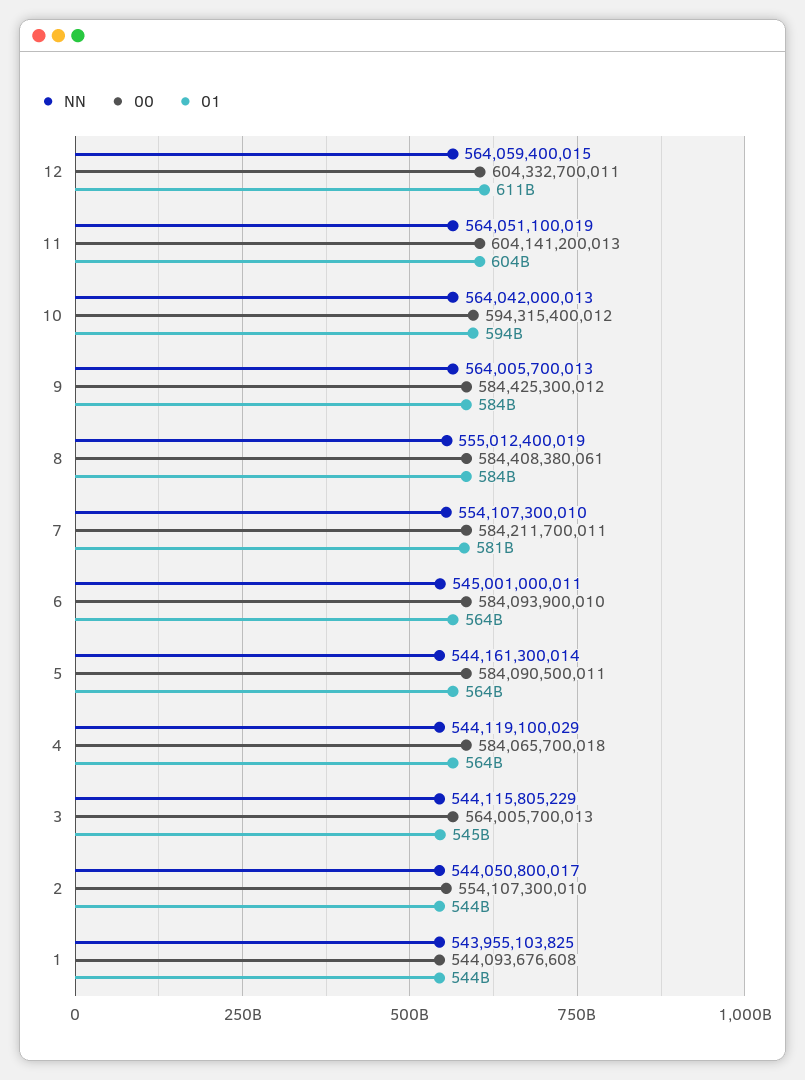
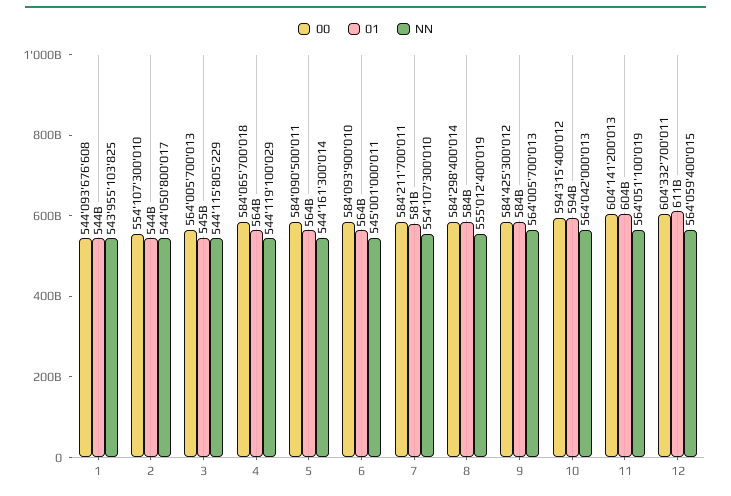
  {
    "NN": {
      "12": 564059400015,
      "11": 564051100019,
      "10": 564042000013,
      "9": 564005700013,
      "8": 555012400019,
      "7": 554107300010,
      "6": 545001000011,
      "5": 544161300014,
      "4": 544119100029,
      "3": 544115805229,
      "2": 544050800017,
      "1": 543955103825
    },
    "00": {
      "12": 604332700011,
      "11": 604141200013,
      "10": 594315400012,
      "9": 584425300012,
-     "8": 584408380061,
+     "8": 584298400014,
      "7": 584211700011,
      "6": 584093900010,
      "5": 584090500011,
      "4": 584065700018,
      "3": 564005700013,
      "2": 554107300010,
      "1": 544093676608
    },
    "01": {
      "12": 611000000000,
      "11": 604000000000,
      "10": 594000000000,
      "9": 584000000000,
      "8": 584000000000,
      "7": 581000000000,
      "6": 564000000000,
      "5": 564000000000,
      "4": 564000000000,
      "3": 545000000000,
      "2": 544000000000,
      "1": 544000000000
    }
  }

